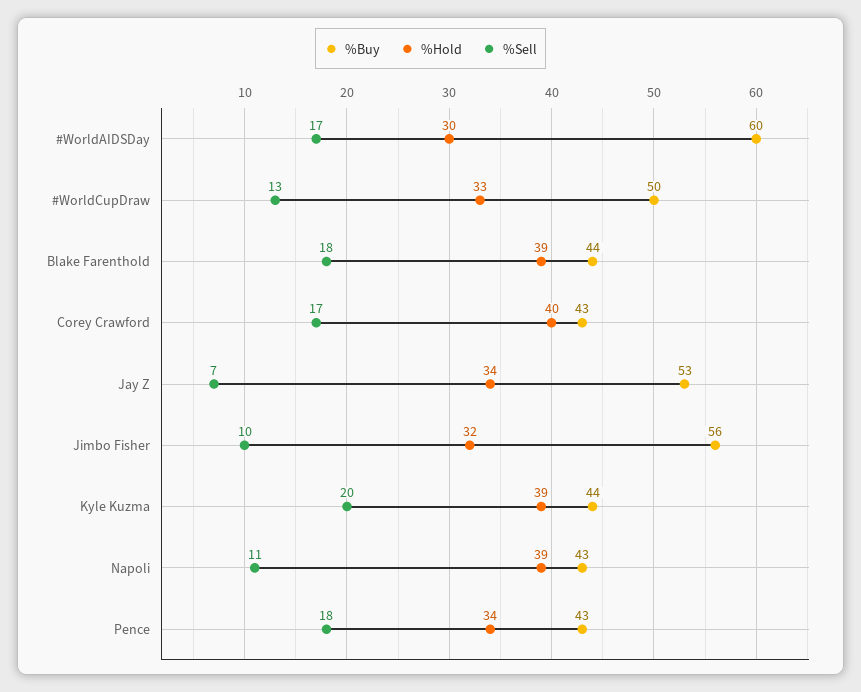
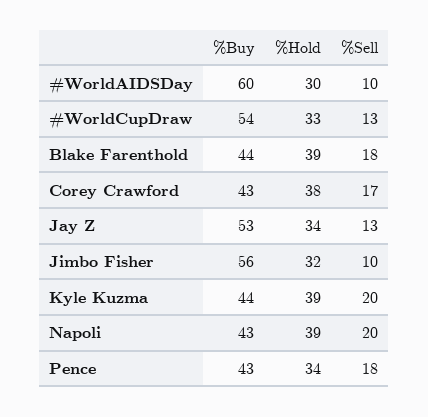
  {
    "%Buy": {
      "#WorldAIDSDay": 60,
-     "#WorldCupDraw": 50,
+     "#WorldCupDraw": 54,
      "Blake Farenthold": 44,
      "Corey Crawford": 43,
      "Jay Z": 53,
      "Jimbo Fisher": 56,
      "Kyle Kuzma": 44,
      "Napoli": 43,
      "Pence": 43
    },
    "%Hold": {
      "#WorldAIDSDay": 30,
      "#WorldCupDraw": 33,
      "Blake Farenthold": 39,
-     "Corey Crawford": 40,
+     "Corey Crawford": 38,
      "Jay Z": 34,
      "Jimbo Fisher": 32,
      "Kyle Kuzma": 39,
      "Napoli": 39,
      "Pence": 34
    },
    "%Sell": {
-     "#WorldAIDSDay": 17,
+     "#WorldAIDSDay": 10,
      "#WorldCupDraw": 13,
      "Blake Farenthold": 18,
      "Corey Crawford": 17,
-     "Jay Z": 7,
+     "Jay Z": 13,
      "Jimbo Fisher": 10,
      "Kyle Kuzma": 20,
-     "Napoli": 11,
+     "Napoli": 20,
      "Pence": 18
    }
  }

